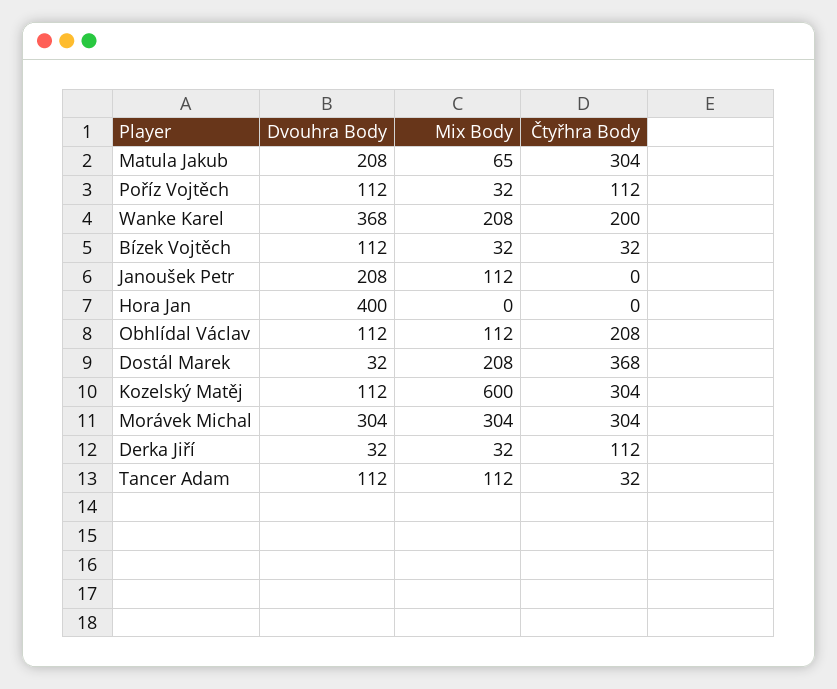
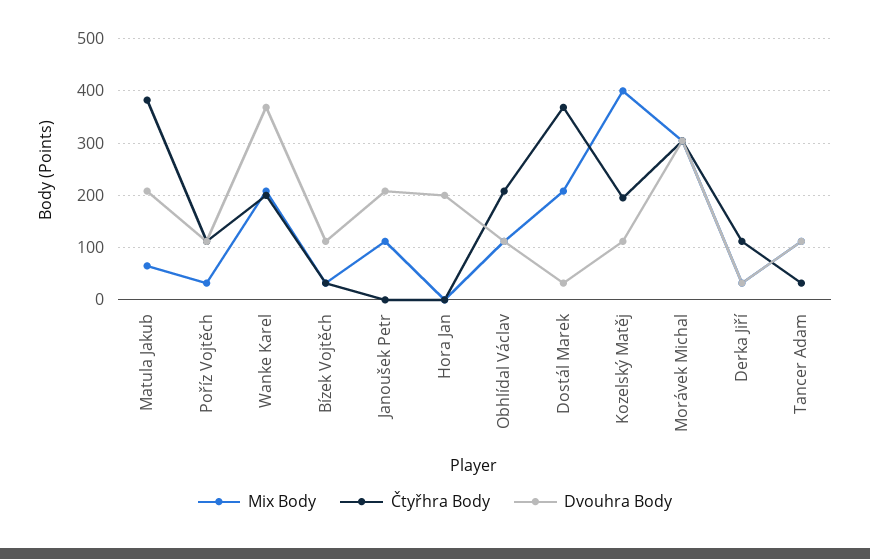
  {
    "Dvouhra Body": {
      "Matula Jakub": 208,
      "Poříz Vojtěch": 112,
      "Wanke Karel": 368,
      "Bízek Vojtěch": 112,
      "Janoušek Petr": 208,
-     "Hora Jan": 400,
+     "Hora Jan": 200,
      "Obhlídal Václav": 112,
      "Dostál Marek": 32,
      "Kozelský Matěj": 112,
      "Morávek Michal": 304,
      "Derka Jiří": 32,
      "Tancer Adam": 112
    },
    "Mix Body": {
      "Matula Jakub": 65,
      "Poříz Vojtěch": 32,
      "Wanke Karel": 208,
      "Bízek Vojtěch": 32,
      "Janoušek Petr": 112,
      "Hora Jan": 0,
      "Obhlídal Václav": 112,
      "Dostál Marek": 208,
-     "Kozelský Matěj": 600,
+     "Kozelský Matěj": 400,
      "Morávek Michal": 304,
      "Derka Jiří": 32,
      "Tancer Adam": 112
    },
    "Čtyřhra Body": {
-     "Matula Jakub": 304,
+     "Matula Jakub": 380,
      "Poříz Vojtěch": 112,
      "Wanke Karel": 200,
      "Bízek Vojtěch": 32,
      "Janoušek Petr": 0,
      "Hora Jan": 0,
      "Obhlídal Václav": 208,
      "Dostál Marek": 368,
-     "Kozelský Matěj": 304,
+     "Kozelský Matěj": 200,
      "Morávek Michal": 304,
      "Derka Jiří": 112,
      "Tancer Adam": 32
    }
  }

